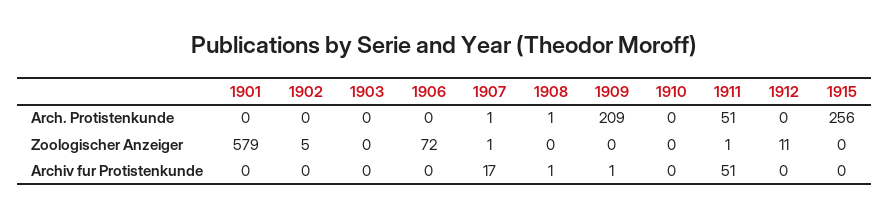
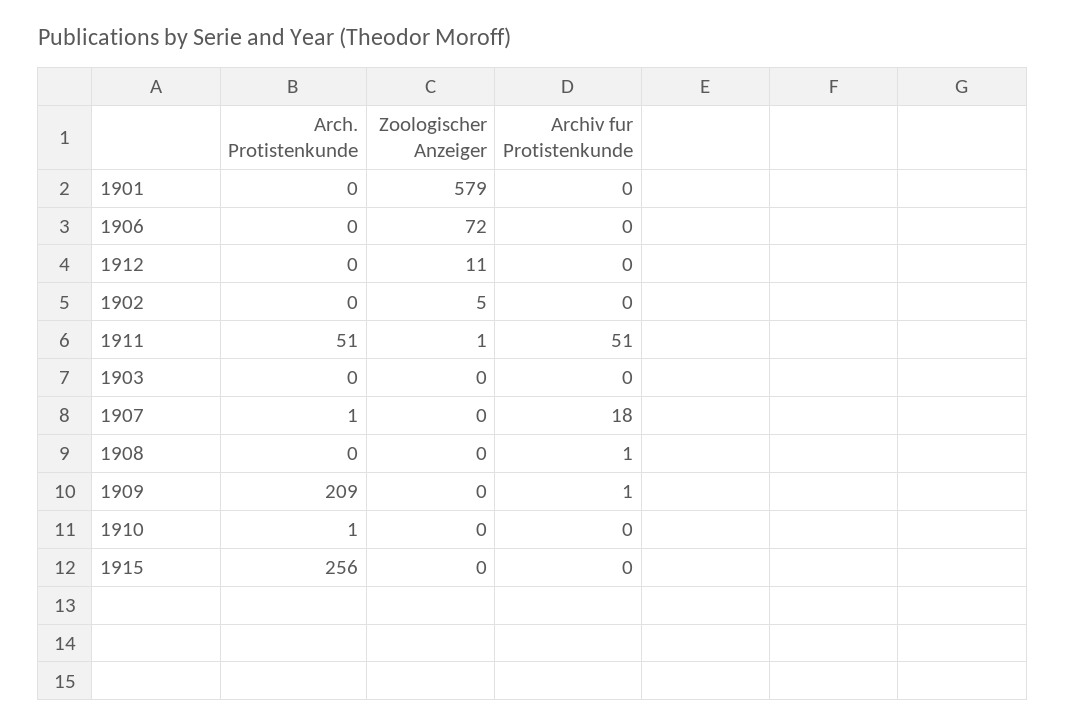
  {
    "1901": {
      "Arch. Protistenkunde": 0,
      "Zoologischer Anzeiger": 579,
      "Archiv fur Protistenkunde": 0
    },
    "1902": {
      "Arch. Protistenkunde": 0,
      "Zoologischer Anzeiger": 5,
      "Archiv fur Protistenkunde": 0
    },
    "1903": {
      "Arch. Protistenkunde": 0,
      "Zoologischer Anzeiger": 0,
      "Archiv fur Protistenkunde": 0
    },
    "1906": {
      "Arch. Protistenkunde": 0,
      "Zoologischer Anzeiger": 72,
      "Archiv fur Protistenkunde": 0
    },
    "1907": {
      "Arch. Protistenkunde": 1,
-     "Zoologischer Anzeiger": 1,
+     "Zoologischer Anzeiger": 0,
-     "Archiv fur Protistenkunde": 17
+     "Archiv fur Protistenkunde": 18
    },
    "1908": {
-     "Arch. Protistenkunde": 1,
+     "Arch. Protistenkunde": 0,
      "Zoologischer Anzeiger": 0,
      "Archiv fur Protistenkunde": 1
    },
    "1909": {
      "Arch. Protistenkunde": 209,
      "Zoologischer Anzeiger": 0,
      "Archiv fur Protistenkunde": 1
    },
    "1910": {
-     "Arch. Protistenkunde": 0,
+     "Arch. Protistenkunde": 1,
      "Zoologischer Anzeiger": 0,
      "Archiv fur Protistenkunde": 0
    },
    "1911": {
      "Arch. Protistenkunde": 51,
      "Zoologischer Anzeiger": 1,
      "Archiv fur Protistenkunde": 51
    },
    "1912": {
      "Arch. Protistenkunde": 0,
      "Zoologischer Anzeiger": 11,
      "Archiv fur Protistenkunde": 0
    },
    "1915": {
      "Arch. Protistenkunde": 256,
      "Zoologischer Anzeiger": 0,
      "Archiv fur Protistenkunde": 0
    }
  }

